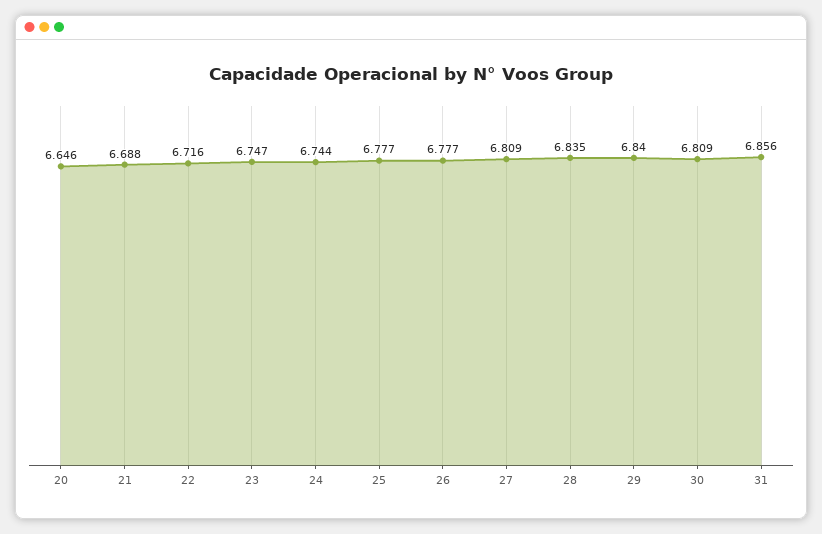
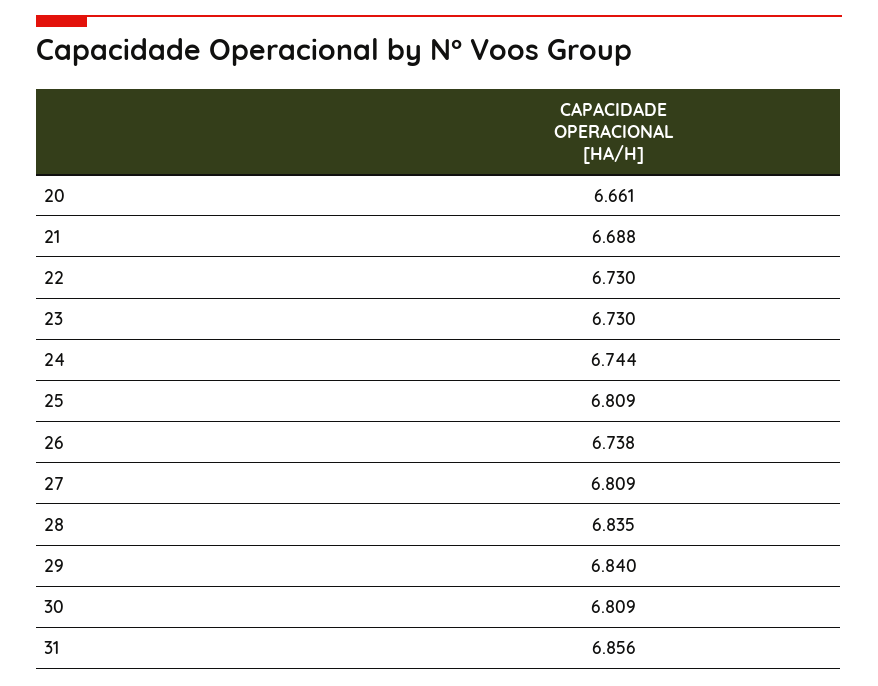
  {
-   "20": 6.646,
+   "20": 6.661,
    "21": 6.688,
-   "22": 6.716,
+   "22": 6.73,
-   "23": 6.747,
+   "23": 6.73,
    "24": 6.744,
-   "25": 6.777,
+   "25": 6.809,
-   "26": 6.777,
+   "26": 6.738,
    "27": 6.809,
    "28": 6.835,
    "29": 6.84,
    "30": 6.809,
    "31": 6.856
  }

